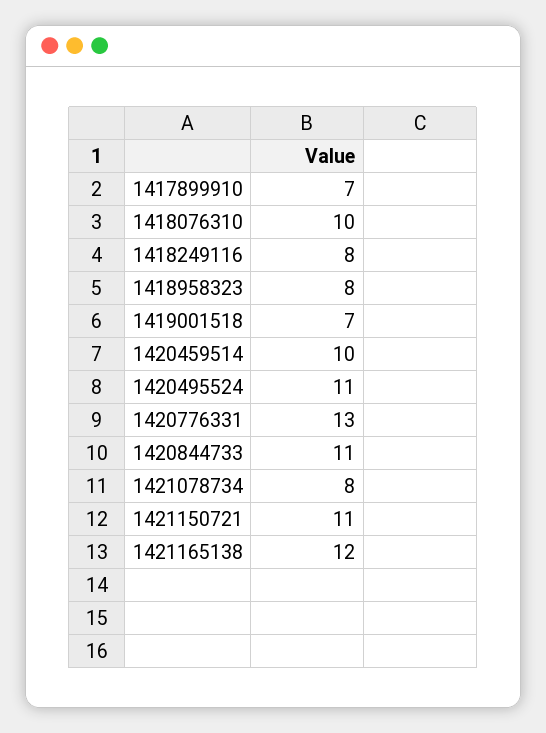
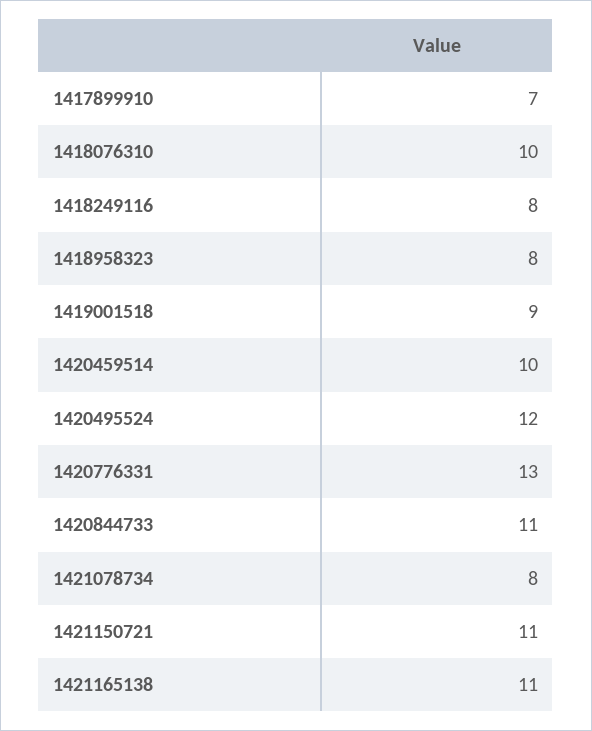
  {
    "1417899910": 7,
    "1418076310": 10,
    "1418249116": 8,
    "1418958323": 8,
-   "1419001518": 7,
+   "1419001518": 9,
    "1420459514": 10,
-   "1420495524": 11,
+   "1420495524": 12,
    "1420776331": 13,
    "1420844733": 11,
    "1421078734": 8,
    "1421150721": 11,
-   "1421165138": 12
+   "1421165138": 11
  }

